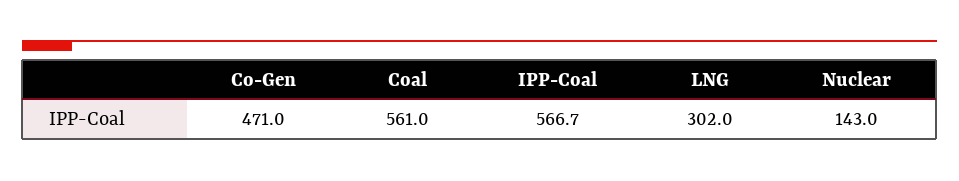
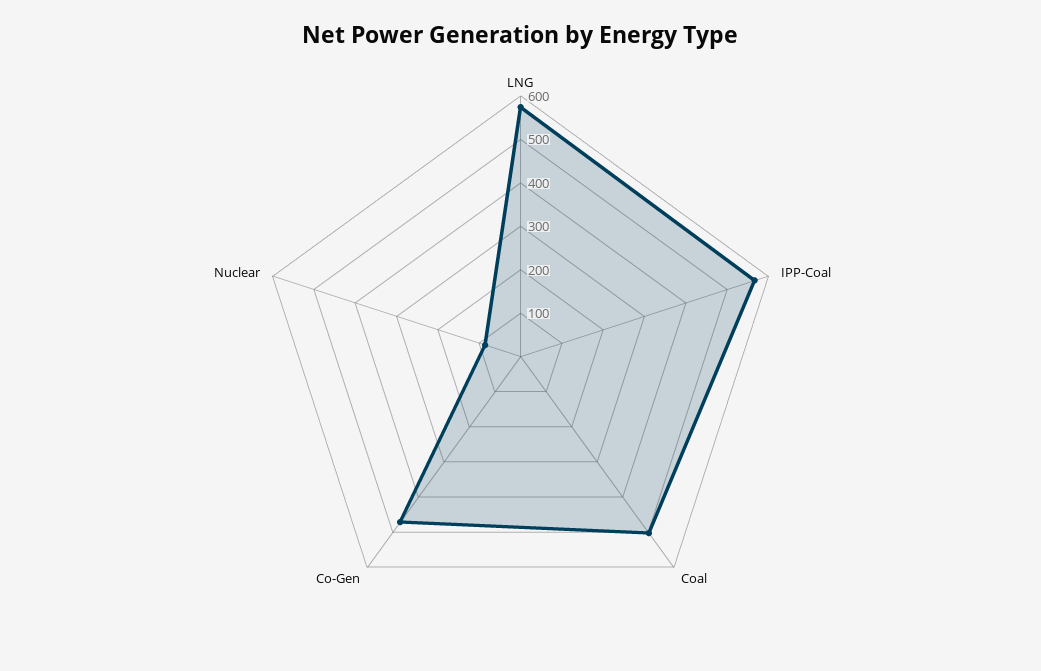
  {
    "Co-Gen": 471,
-   "Coal": 561,
+   "Coal": 500,
    "IPP-Coal": 566.7,
-   "LNG": 302,
+   "LNG": 580,
-   "Nuclear": 143
+   "Nuclear": 80
  }

